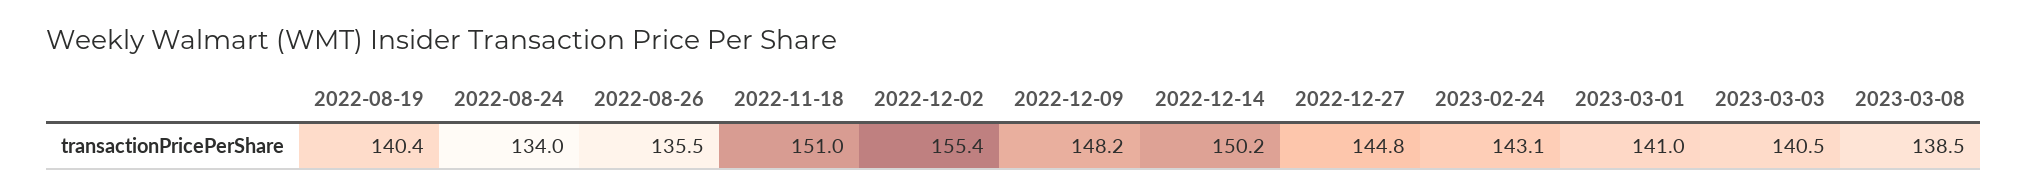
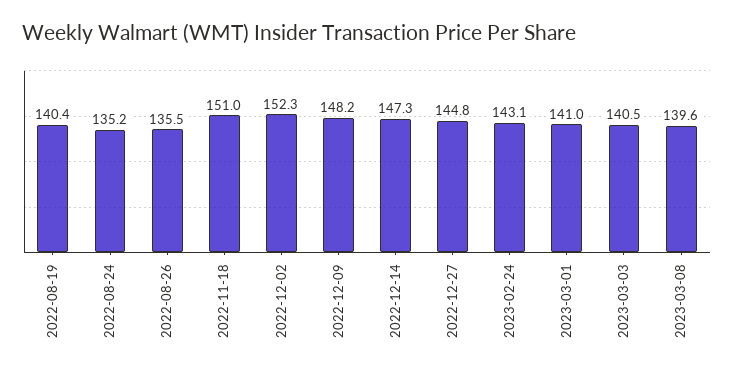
  {
    "2022-08-19": 140.4,
-   "2022-08-24": 134,
+   "2022-08-24": 135.2,
    "2022-08-26": 135.5,
    "2022-11-18": 151,
-   "2022-12-02": 155.4,
+   "2022-12-02": 152.3,
    "2022-12-09": 148.2,
-   "2022-12-14": 150.2,
+   "2022-12-14": 147.3,
    "2022-12-27": 144.8,
    "2023-02-24": 143.1,
    "2023-03-01": 141,
    "2023-03-03": 140.5,
-   "2023-03-08": 138.5
+   "2023-03-08": 139.6
  }

